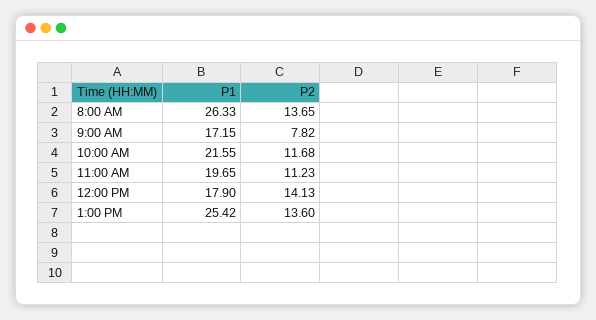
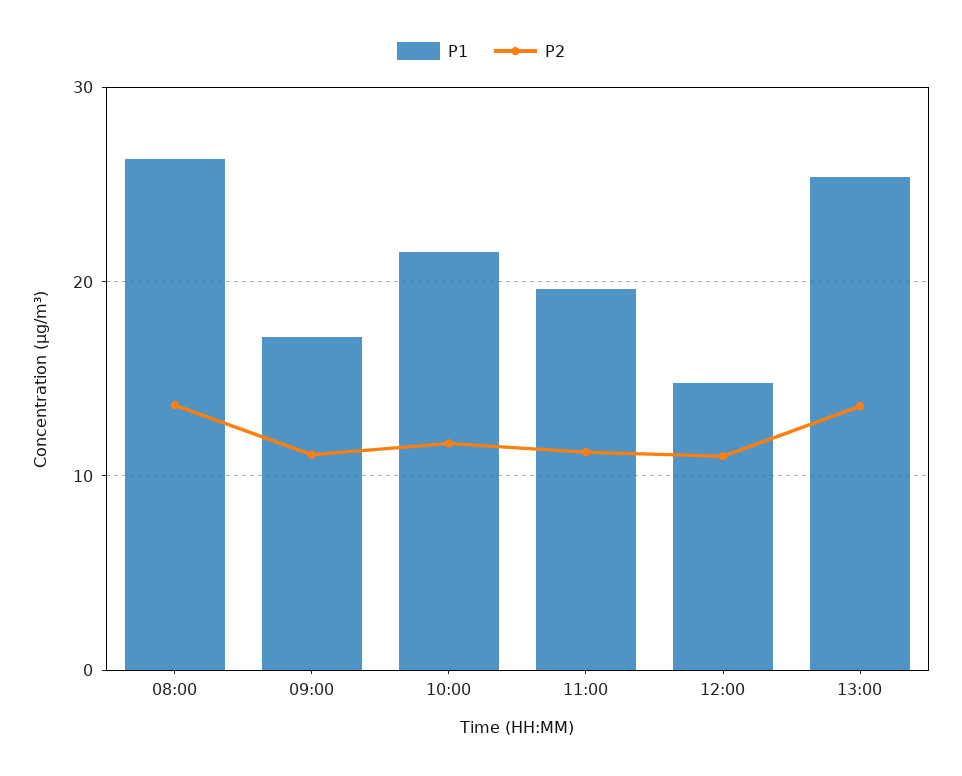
  {
    "P1": {
      "8:00 AM": 26.33,
      "9:00 AM": 17.15,
      "10:00 AM": 21.55,
      "11:00 AM": 19.65,
-     "12:00 PM": 17.9,
+     "12:00 PM": 15,
      "1:00 PM": 25.42
    },
    "P2": {
      "8:00 AM": 13.65,
-     "9:00 AM": 7.82,
+     "9:00 AM": 11,
      "10:00 AM": 11.68,
      "11:00 AM": 11.23,
-     "12:00 PM": 14.13,
+     "12:00 PM": 11,
      "1:00 PM": 13.6
    }
  }

